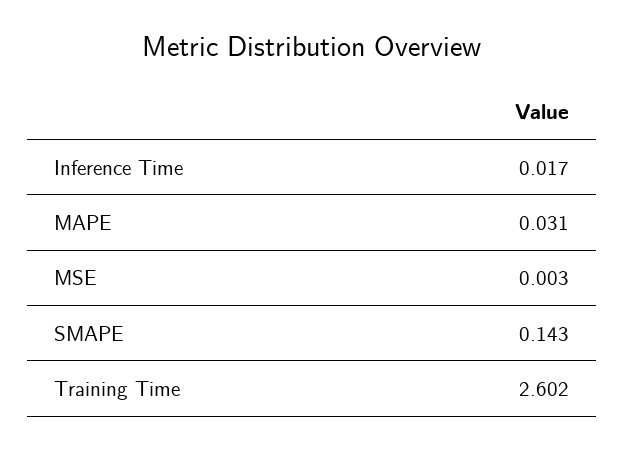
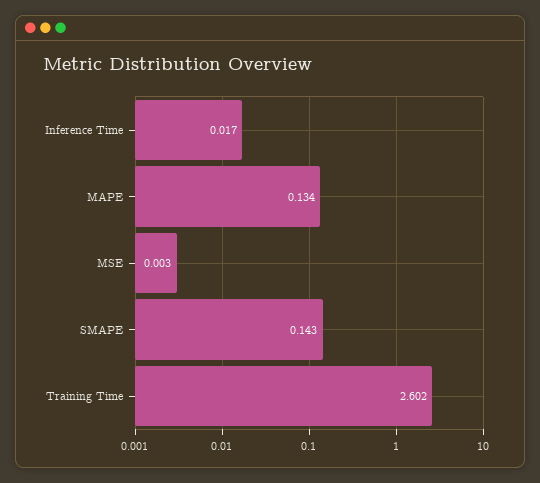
  {
    "Inference Time": 0.017,
-   "MAPE": 0.031,
+   "MAPE": 0.134,
    "MSE": 0.003,
    "SMAPE": 0.143,
    "Training Time": 2.602
  }

